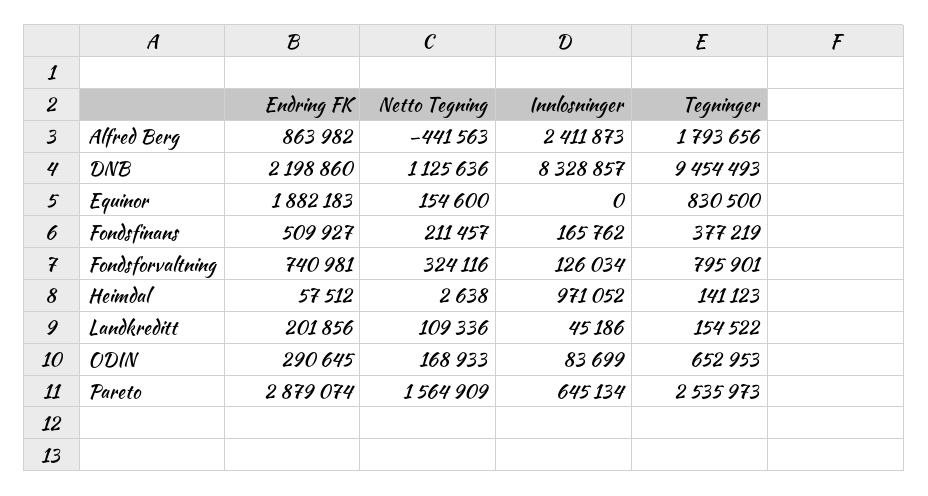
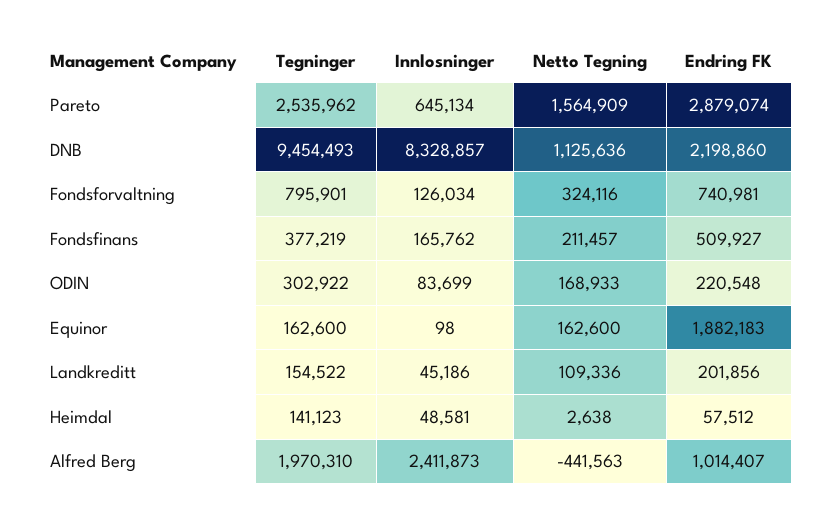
  {
    "Endring FK": {
-     "Alfred Berg": 863982,
+     "Alfred Berg": 1014407,
      "DNB": 2198860,
      "Equinor": 1882183,
      "Fondsfinans": 509927,
      "Fondsforvaltning": 740981,
      "Heimdal": 57512,
      "Landkreditt": 201856,
-     "ODIN": 290645,
+     "ODIN": 220548,
      "Pareto": 2879074
    },
    "Netto Tegning": {
      "Alfred Berg": -441563,
      "DNB": 1125636,
-     "Equinor": 154600,
+     "Equinor": 162600,
      "Fondsfinans": 211457,
      "Fondsforvaltning": 324116,
      "Heimdal": 2638,
      "Landkreditt": 109336,
      "ODIN": 168933,
      "Pareto": 1564909
    },
    "Innlosninger": {
      "Alfred Berg": 2411873,
      "DNB": 8328857,
-     "Equinor": 0,
+     "Equinor": 98,
      "Fondsfinans": 165762,
      "Fondsforvaltning": 126034,
-     "Heimdal": 971052,
+     "Heimdal": 48581,
      "Landkreditt": 45186,
      "ODIN": 83699,
      "Pareto": 645134
    },
    "Tegninger": {
-     "Alfred Berg": 1793656,
+     "Alfred Berg": 1970310,
      "DNB": 9454493,
-     "Equinor": 830500,
+     "Equinor": 162600,
      "Fondsfinans": 377219,
      "Fondsforvaltning": 795901,
      "Heimdal": 141123,
      "Landkreditt": 154522,
-     "ODIN": 652953,
+     "ODIN": 302922,
-     "Pareto": 2535973
+     "Pareto": 2535962
    }
  }

